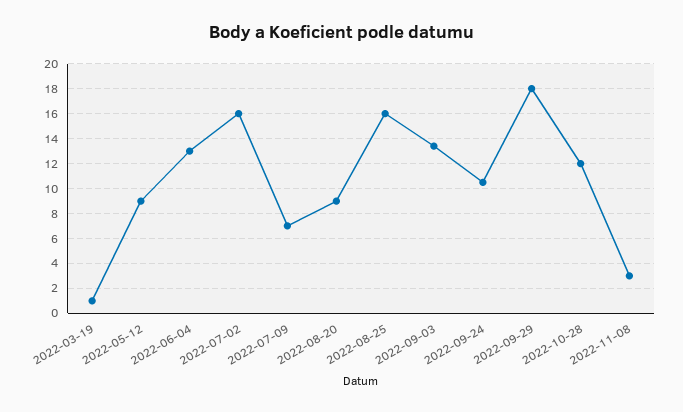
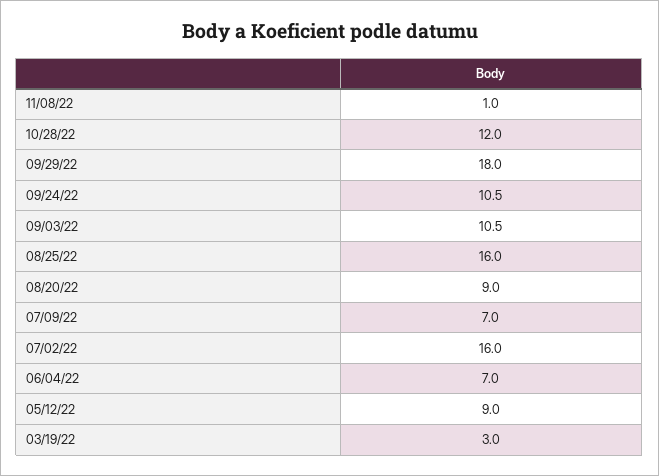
  {
-   "2022-03-19": 1,
+   "2022-03-19": 3,
    "2022-05-12": 9,
-   "2022-06-04": 13,
+   "2022-06-04": 7,
    "2022-07-02": 16,
    "2022-07-09": 7,
    "2022-08-20": 9,
    "2022-08-25": 16,
-   "2022-09-03": 13.5,
+   "2022-09-03": 10.5,
    "2022-09-24": 10.5,
    "2022-09-29": 18,
    "2022-10-28": 12,
-   "2022-11-08": 3
+   "2022-11-08": 1
  }

